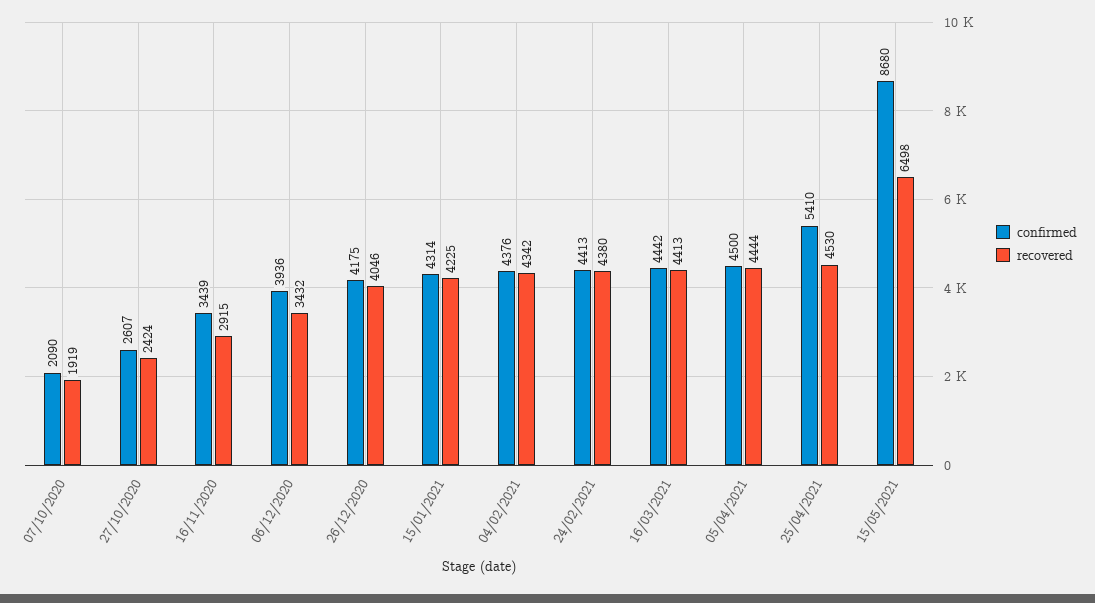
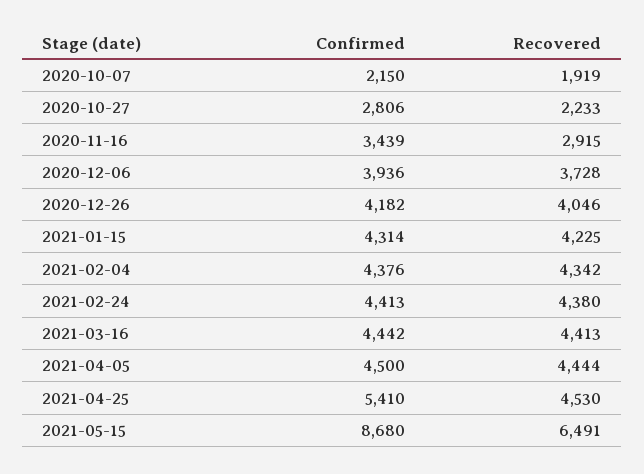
  {
    "confirmed": {
-     "07/10/2020": 2090,
+     "07/10/2020": 2150,
-     "27/10/2020": 2607,
+     "27/10/2020": 2806,
      "16/11/2020": 3439,
      "06/12/2020": 3936,
-     "26/12/2020": 4175,
+     "26/12/2020": 4182,
      "15/01/2021": 4314,
      "04/02/2021": 4376,
      "24/02/2021": 4413,
      "16/03/2021": 4442,
      "05/04/2021": 4500,
      "25/04/2021": 5410,
      "15/05/2021": 8680
    },
    "recovered": {
      "07/10/2020": 1919,
-     "27/10/2020": 2424,
+     "27/10/2020": 2233,
      "16/11/2020": 2915,
-     "06/12/2020": 3432,
+     "06/12/2020": 3728,
      "26/12/2020": 4046,
      "15/01/2021": 4225,
      "04/02/2021": 4342,
      "24/02/2021": 4380,
      "16/03/2021": 4413,
      "05/04/2021": 4444,
      "25/04/2021": 4530,
-     "15/05/2021": 6498
+     "15/05/2021": 6491
    }
  }

